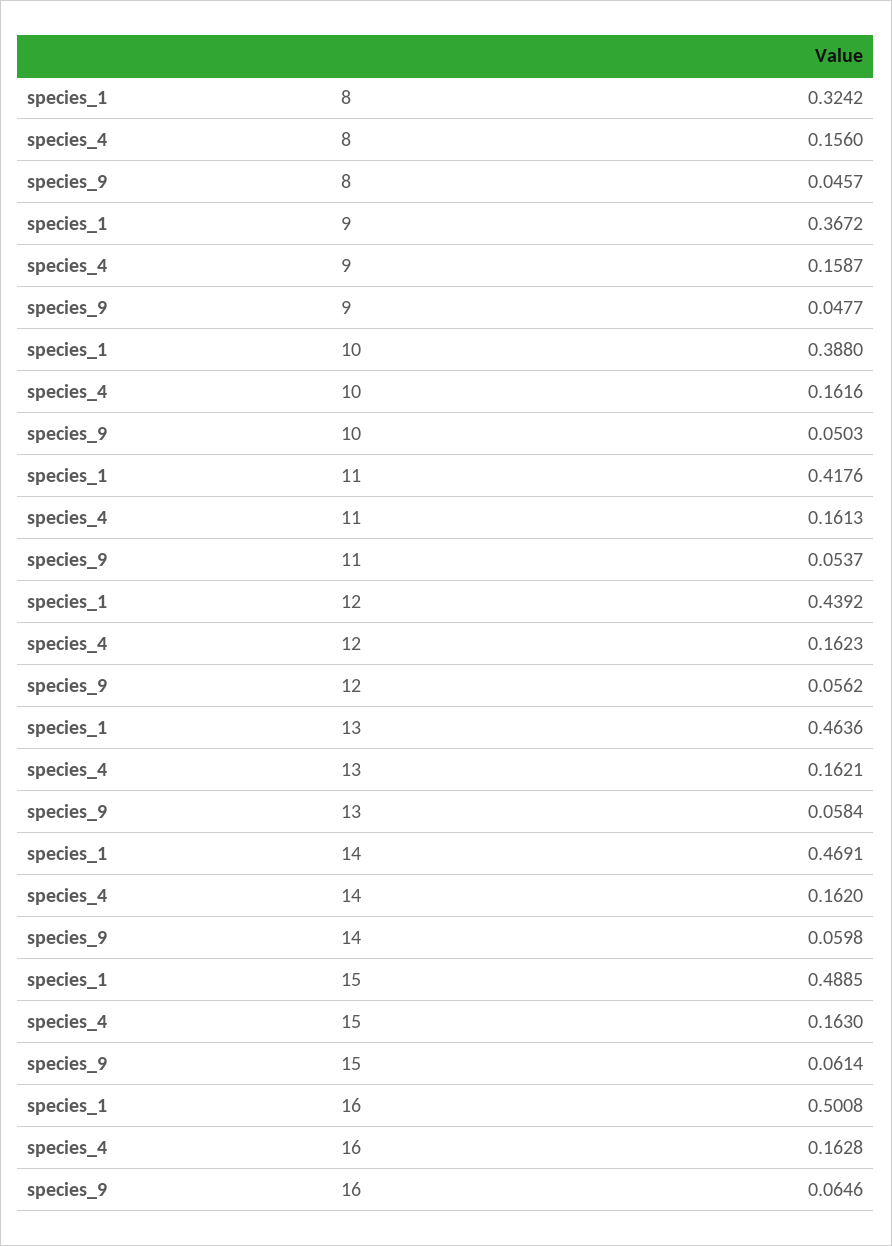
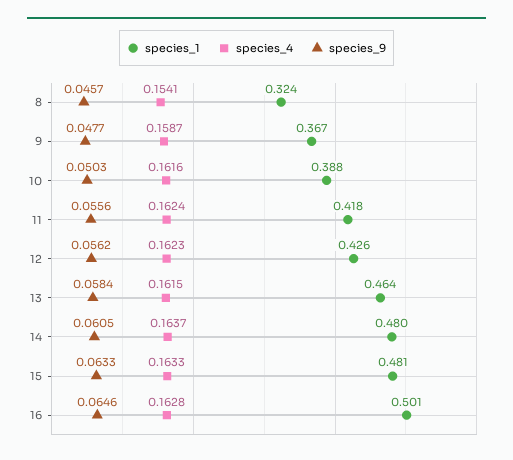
  {
    "species_1": {
      "8": 0.3242,
      "9": 0.3672,
      "10": 0.388,
      "11": 0.4176,
-     "12": 0.4392,
+     "12": 0.426,
      "13": 0.4636,
-     "14": 0.4691,
+     "14": 0.48,
-     "15": 0.4885,
+     "15": 0.481,
      "16": 0.5008
    },
    "species_4": {
-     "8": 0.156,
+     "8": 0.1541,
      "9": 0.1587,
      "10": 0.1616,
-     "11": 0.1613,
+     "11": 0.1624,
      "12": 0.1623,
-     "13": 0.1621,
+     "13": 0.1615,
-     "14": 0.162,
+     "14": 0.1637,
-     "15": 0.163,
+     "15": 0.1633,
      "16": 0.1628
    },
    "species_9": {
      "8": 0.0457,
      "9": 0.0477,
      "10": 0.0503,
-     "11": 0.0537,
+     "11": 0.0556,
      "12": 0.0562,
      "13": 0.0584,
-     "14": 0.0598,
+     "14": 0.0605,
-     "15": 0.0614,
+     "15": 0.0633,
      "16": 0.0646
    }
  }

